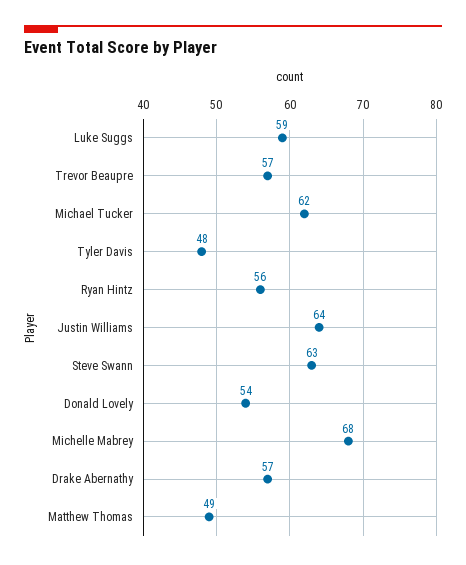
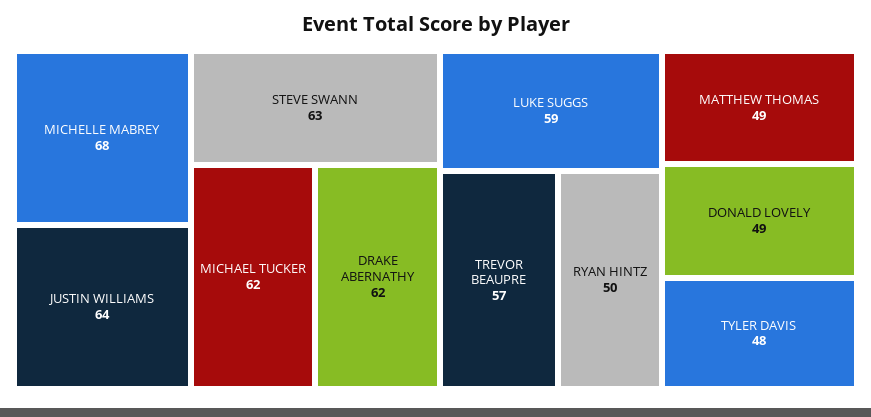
  {
    "Luke Suggs": 59,
    "Trevor Beaupre": 57,
    "Michael Tucker": 62,
    "Tyler Davis": 48,
-   "Ryan Hintz": 56,
+   "Ryan Hintz": 50,
    "Justin Williams": 64,
    "Steve Swann": 63,
-   "Donald Lovely": 54,
+   "Donald Lovely": 49,
    "Michelle Mabrey": 68,
-   "Drake Abernathy": 57,
+   "Drake Abernathy": 62,
    "Matthew Thomas": 49
  }

